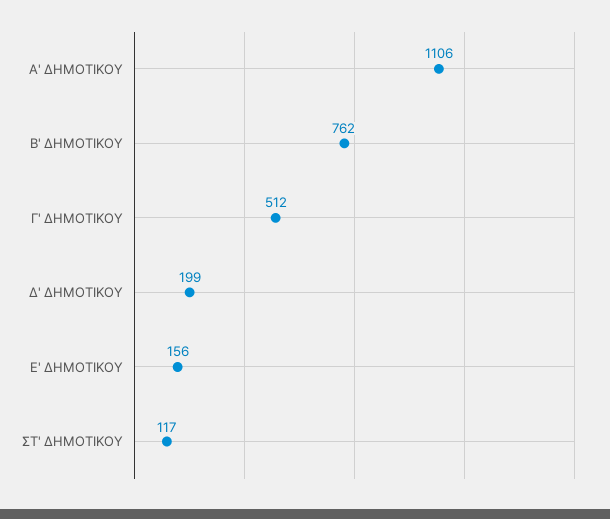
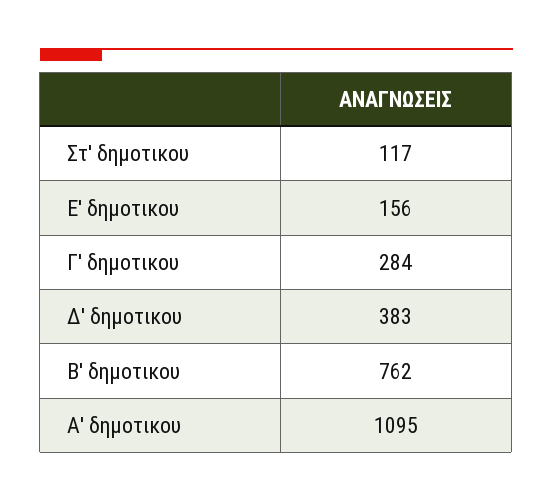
  {
-   "Α' ΔΗΜΟΤΙΚΟΥ": 1106,
+   "Α' ΔΗΜΟΤΙΚΟΥ": 1095,
    "Β' ΔΗΜΟΤΙΚΟΥ": 762,
-   "Γ' ΔΗΜΟΤΙΚΟΥ": 512,
+   "Γ' ΔΗΜΟΤΙΚΟΥ": 284,
-   "Δ' ΔΗΜΟΤΙΚΟΥ": 199,
+   "Δ' ΔΗΜΟΤΙΚΟΥ": 383,
    "Ε' ΔΗΜΟΤΙΚΟΥ": 156,
    "ΣΤ' ΔΗΜΟΤΙΚΟΥ": 117
  }

